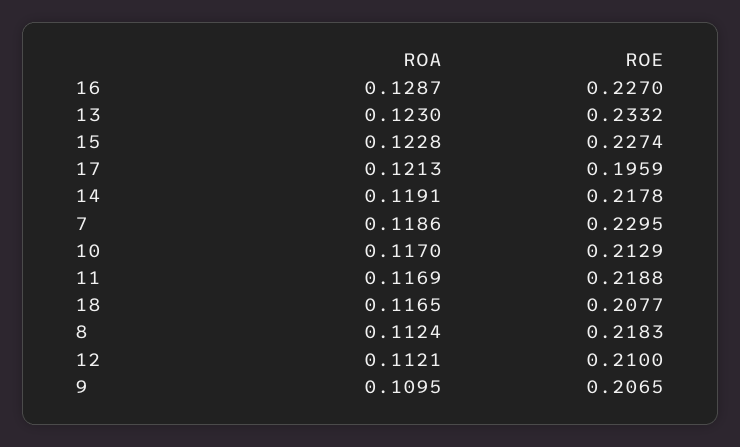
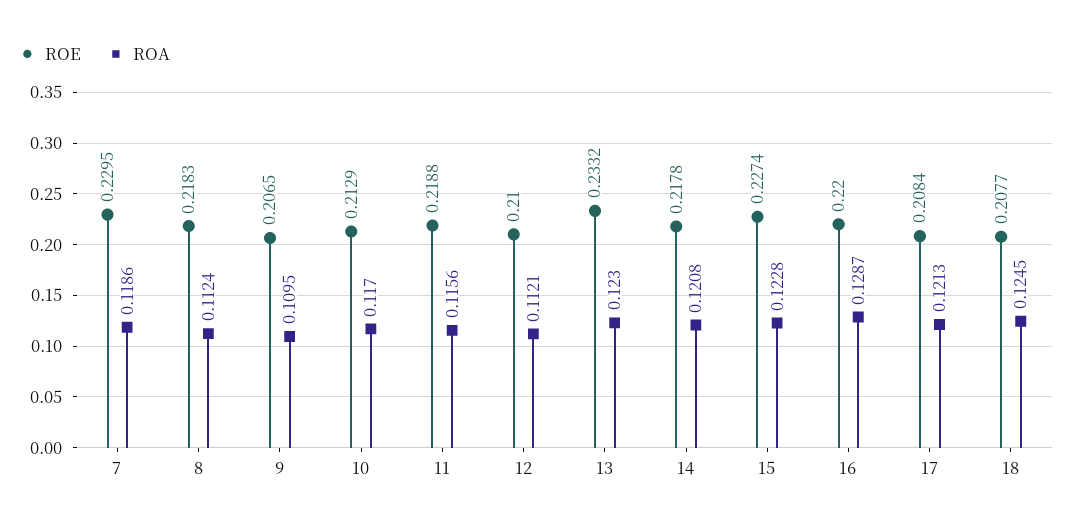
  {
    "ROA": {
      "16": 0.1287,
      "13": 0.123,
      "15": 0.1228,
      "17": 0.1213,
-     "14": 0.1191,
+     "14": 0.1208,
      "7": 0.1186,
      "10": 0.117,
-     "11": 0.1169,
+     "11": 0.1156,
-     "18": 0.1165,
+     "18": 0.1245,
      "8": 0.1124,
      "12": 0.1121,
      "9": 0.1095
    },
    "ROE": {
-     "16": 0.227,
+     "16": 0.22,
      "13": 0.2332,
      "15": 0.2274,
-     "17": 0.1959,
+     "17": 0.2084,
      "14": 0.2178,
      "7": 0.2295,
      "10": 0.2129,
      "11": 0.2188,
      "18": 0.2077,
      "8": 0.2183,
      "12": 0.21,
      "9": 0.2065
    }
  }

